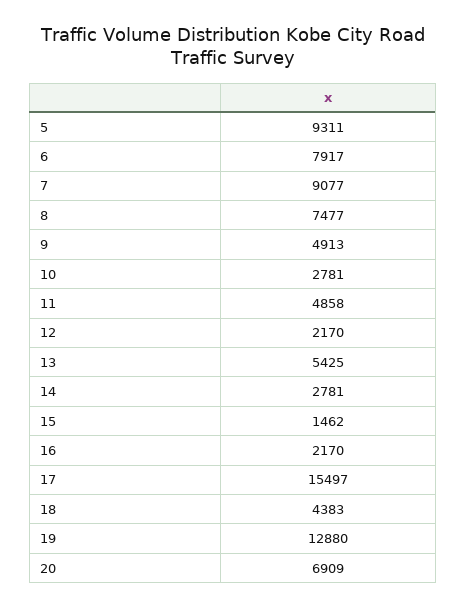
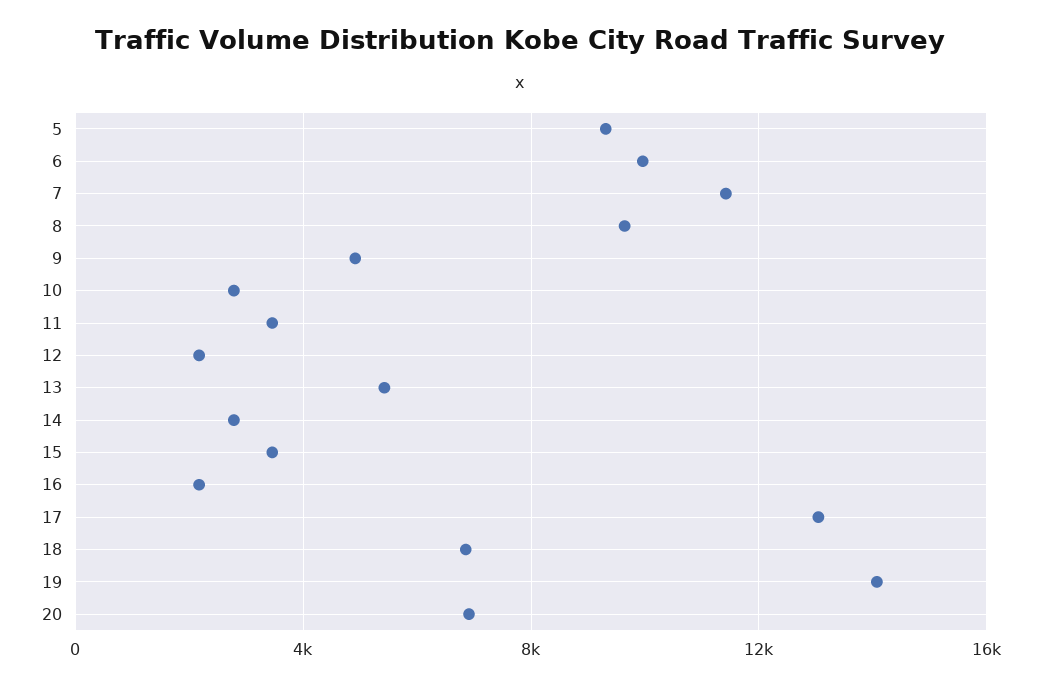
  {
    "5": 9311,
-   "6": 7917,
+   "6": 10000,
-   "7": 9077,
+   "7": 11500,
-   "8": 7477,
+   "8": 9500,
    "9": 4913,
    "10": 2781,
-   "11": 4858,
+   "11": 3500,
    "12": 2170,
    "13": 5425,
    "14": 2781,
-   "15": 1462,
+   "15": 3500,
    "16": 2170,
-   "17": 15497,
+   "17": 13000,
-   "18": 4383,
+   "18": 7000,
-   "19": 12880,
+   "19": 14000,
    "20": 6909
  }

